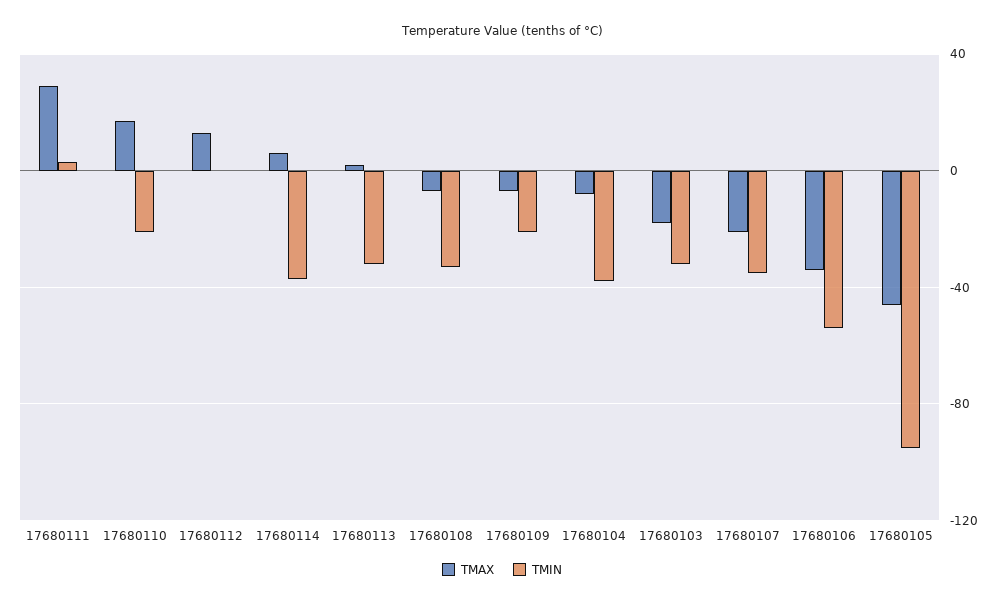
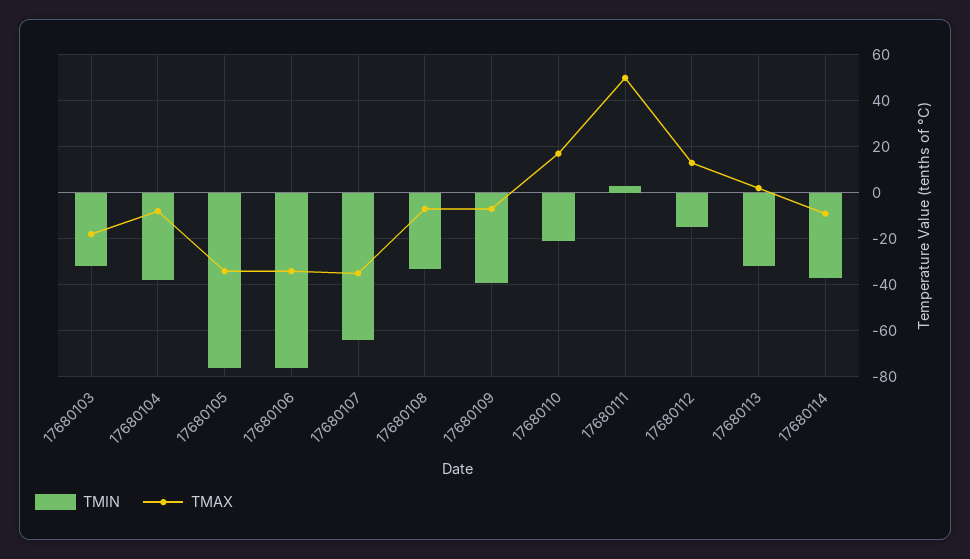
  {
    "TMAX": {
-     "17680111": 30,
+     "17680111": 50,
      "17680110": 15,
      "17680112": 15,
-     "17680114": 5,
+     "17680114": -10,
      "17680113": 0,
      "17680108": -5,
      "17680109": -5,
      "17680104": -10,
      "17680103": -20,
-     "17680107": -20,
+     "17680107": -35,
      "17680106": -35,
-     "17680105": -45
+     "17680105": -35
    },
    "TMIN": {
      "17680111": 5,
      "17680110": -20,
-     "17680112": 0,
+     "17680112": -15,
      "17680114": -35,
      "17680113": -30,
      "17680108": -35,
-     "17680109": -20,
+     "17680109": -40,
      "17680104": -40,
      "17680103": -30,
-     "17680107": -35,
+     "17680107": -65,
-     "17680106": -55,
+     "17680106": -75,
-     "17680105": -95
+     "17680105": -75
    }
  }

